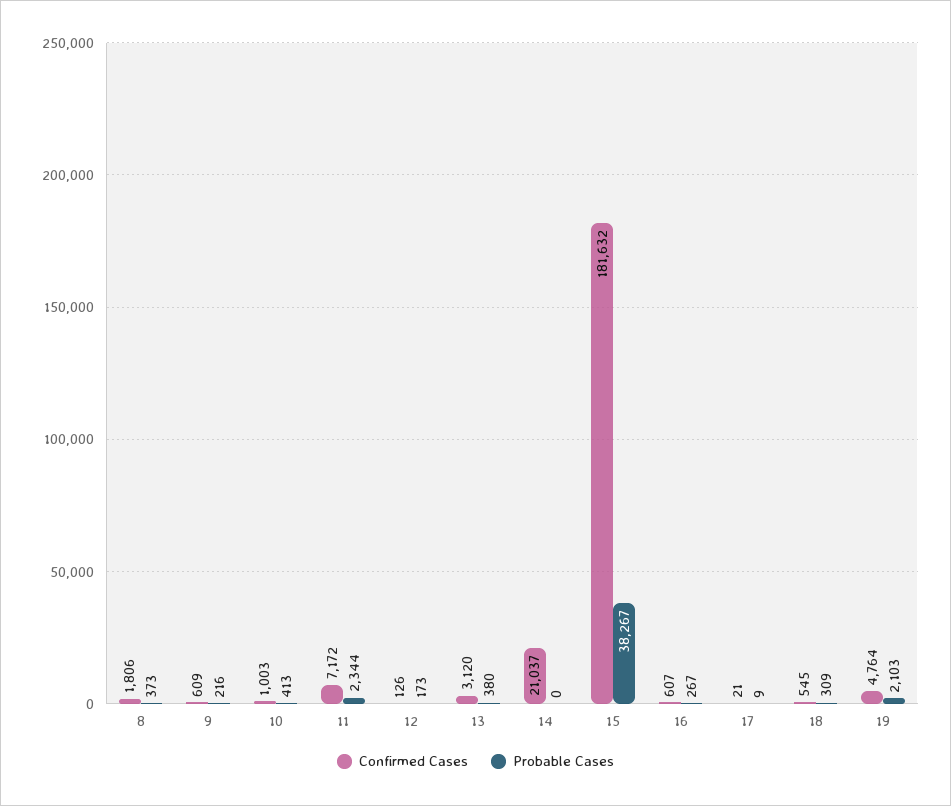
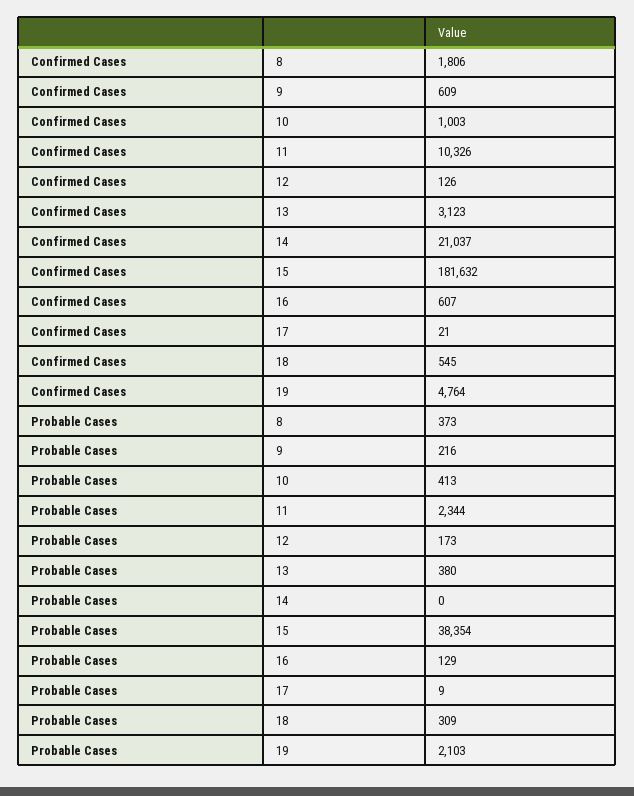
  {
    "Confirmed Cases": {
      "8": 1806,
      "9": 609,
      "10": 1003,
-     "11": 7172,
+     "11": 10326,
      "12": 126,
-     "13": 3120,
+     "13": 3123,
      "14": 21037,
      "15": 181632,
      "16": 607,
      "17": 21,
      "18": 545,
      "19": 4764
    },
    "Probable Cases": {
      "8": 373,
      "9": 216,
      "10": 413,
      "11": 2344,
      "12": 173,
      "13": 380,
      "14": 0,
-     "15": 38267,
+     "15": 38354,
-     "16": 267,
+     "16": 129,
      "17": 9,
      "18": 309,
      "19": 2103
    }
  }

